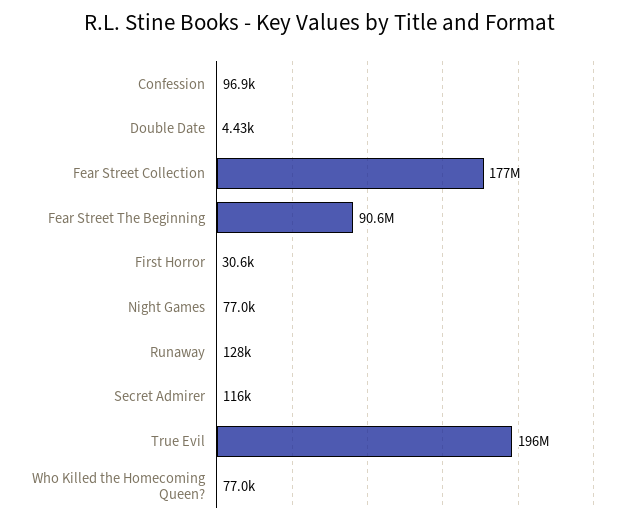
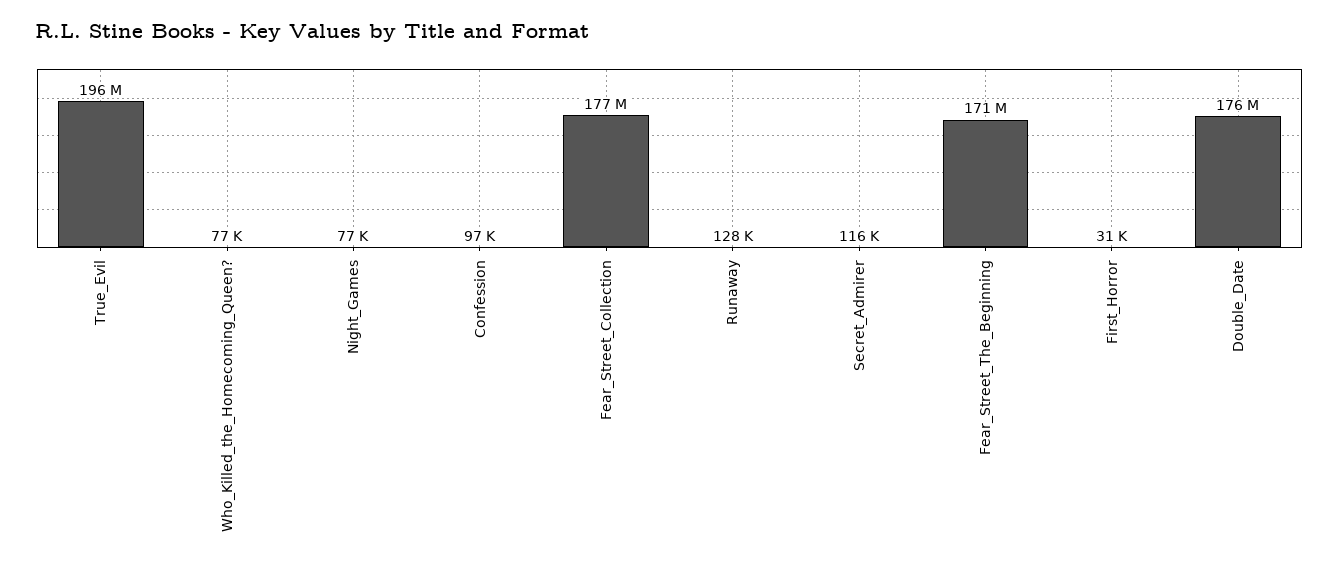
  {
    "Confession": 96900,
-   "Double Date": 4430,
+   "Double Date": 176000000,
    "Fear Street Collection": 177000000,
-   "Fear Street The Beginning": 90600000,
+   "Fear Street The Beginning": 171000000,
    "First Horror": 30600,
    "Night Games": 77000,
    "Runaway": 128000,
    "Secret Admirer": 116000,
    "True Evil": 196000000,
    "Who Killed the Homecoming Queen?": 77000
  }

